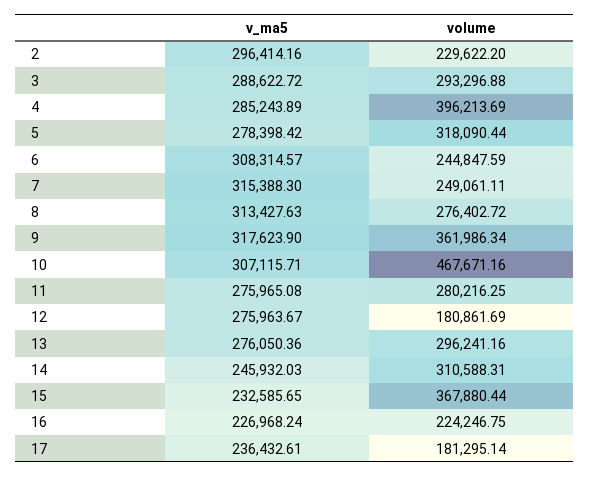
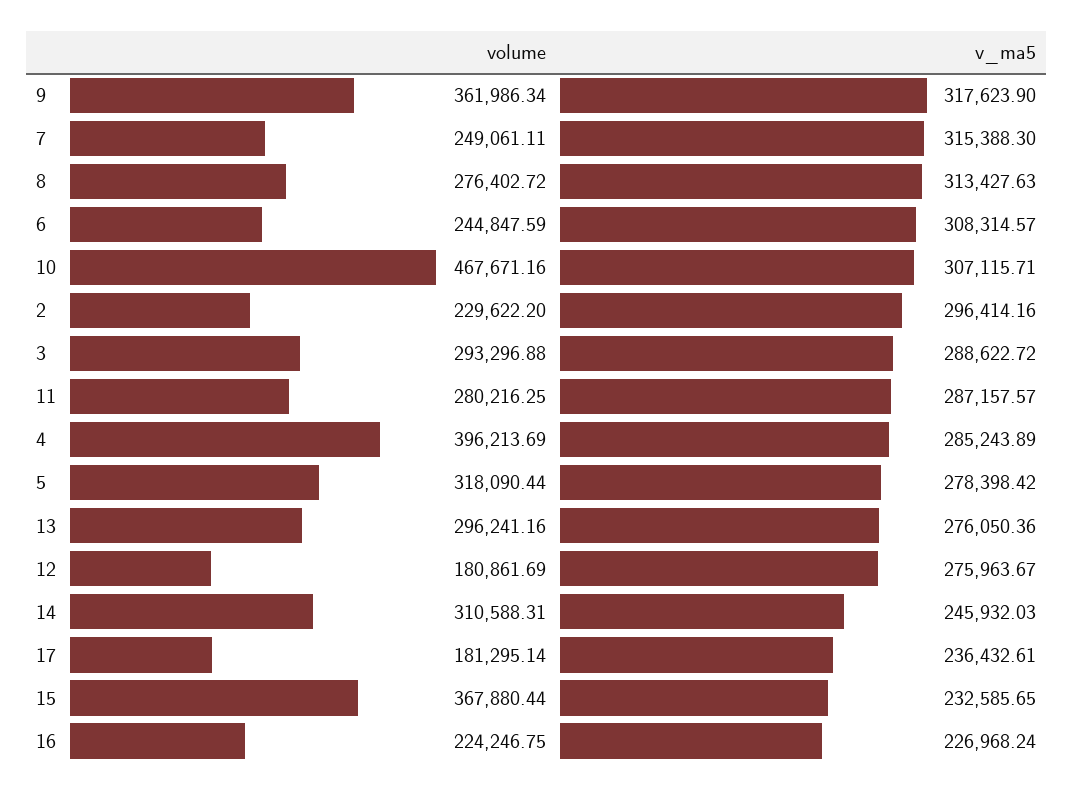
  {
    "v_ma5": {
      "2": 296414.16,
      "3": 288622.72,
      "4": 285243.89,
      "5": 278398.42,
      "6": 308314.57,
      "7": 315388.3,
      "8": 313427.63,
      "9": 317623.9,
      "10": 307115.71,
-     "11": 275965.08,
+     "11": 287157.57,
      "12": 275963.67,
      "13": 276050.36,
      "14": 245932.03,
      "15": 232585.65,
      "16": 226968.24,
      "17": 236432.61
    },
    "volume": {
      "2": 229622.2,
      "3": 293296.88,
      "4": 396213.69,
      "5": 318090.44,
      "6": 244847.59,
      "7": 249061.11,
      "8": 276402.72,
      "9": 361986.34,
      "10": 467671.16,
      "11": 280216.25,
      "12": 180861.69,
      "13": 296241.16,
      "14": 310588.31,
      "15": 367880.44,
      "16": 224246.75,
      "17": 181295.14
    }
  }

